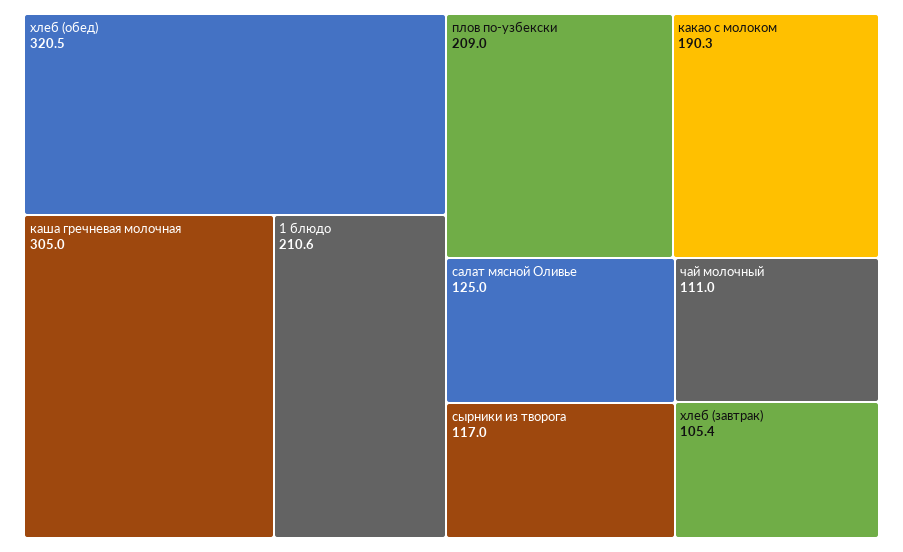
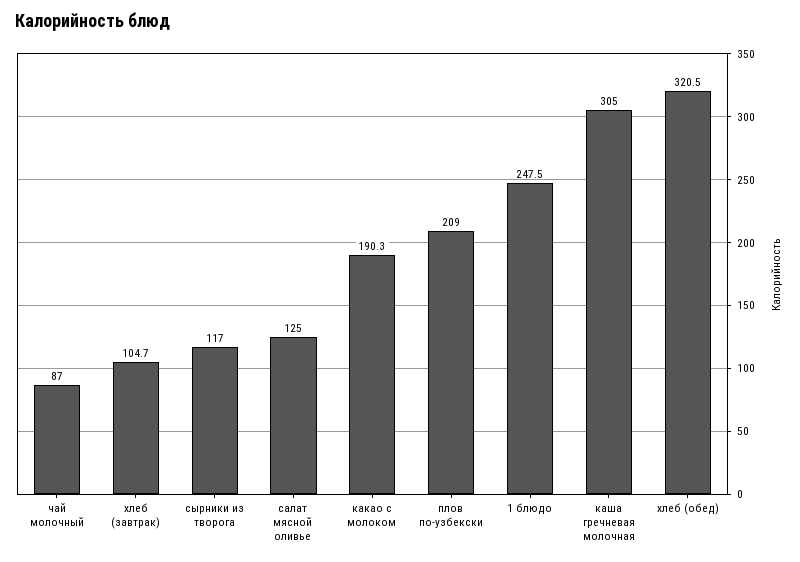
  {
    "хлеб (обед)": 320.5,
    "каша гречневая молочная": 305,
-   "1 блюдо": 210.6,
+   "1 блюдо": 247.5,
    "плов по-узбекски": 209,
    "какао с молоком": 190.3,
    "салат мясной Оливье": 125,
    "сырники из творога": 117,
-   "чай молочный": 111,
+   "чай молочный": 87,
-   "хлеб (завтрак)": 105.4
+   "хлеб (завтрак)": 104.7
  }

